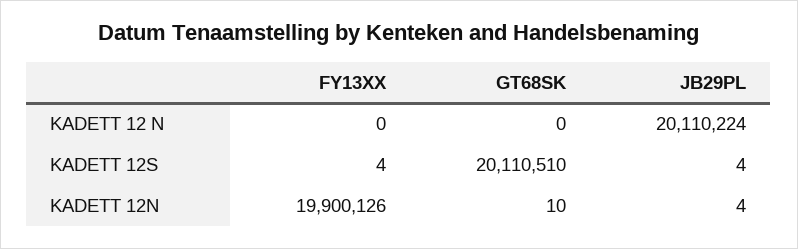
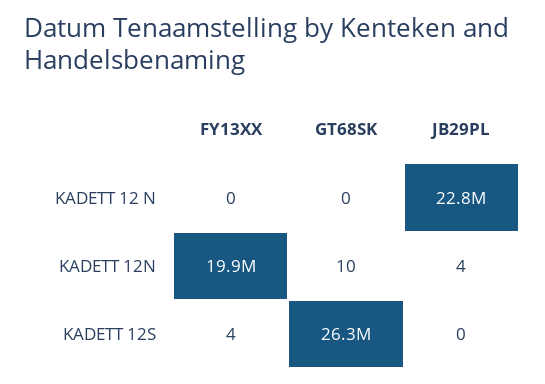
  {
    "FY13XX": {
      "KADETT 12 N": 0,
      "KADETT 12S": 4,
      "KADETT 12N": 19900126
    },
    "GT68SK": {
      "KADETT 12 N": 0,
-     "KADETT 12S": 20110510,
+     "KADETT 12S": 26300000,
      "KADETT 12N": 10
    },
    "JB29PL": {
-     "KADETT 12 N": 20110224,
+     "KADETT 12 N": 22800000,
-     "KADETT 12S": 4,
+     "KADETT 12S": 0,
      "KADETT 12N": 4
    }
  }

